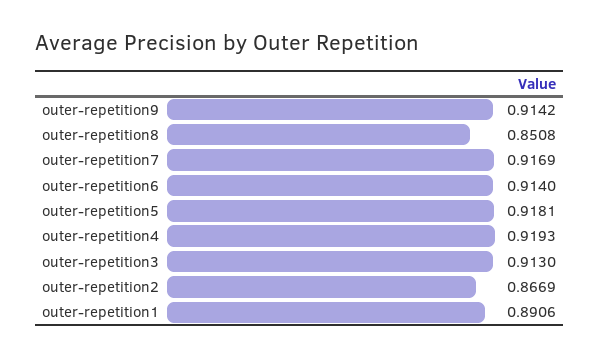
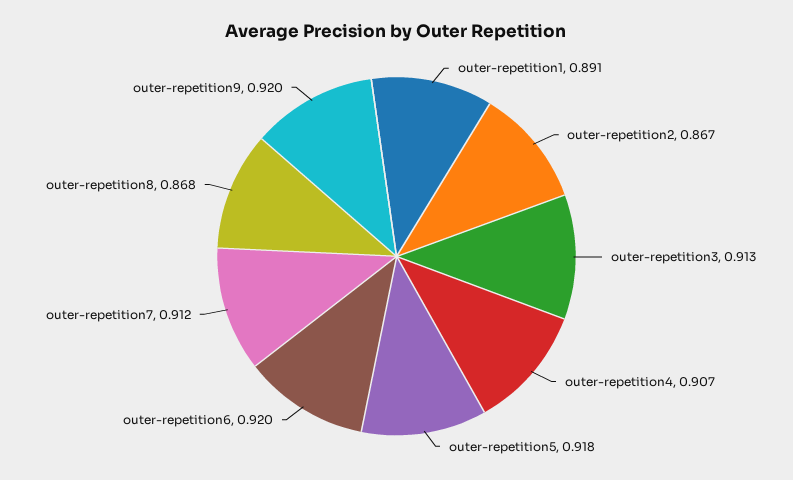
  {
-   "outer-repetition9": 0.9142,
+   "outer-repetition9": 0.92,
-   "outer-repetition8": 0.8508,
+   "outer-repetition8": 0.868,
-   "outer-repetition7": 0.9169,
+   "outer-repetition7": 0.912,
-   "outer-repetition6": 0.914,
+   "outer-repetition6": 0.92,
    "outer-repetition5": 0.9181,
-   "outer-repetition4": 0.9193,
+   "outer-repetition4": 0.907,
    "outer-repetition3": 0.913,
    "outer-repetition2": 0.8669,
    "outer-repetition1": 0.8906
  }

